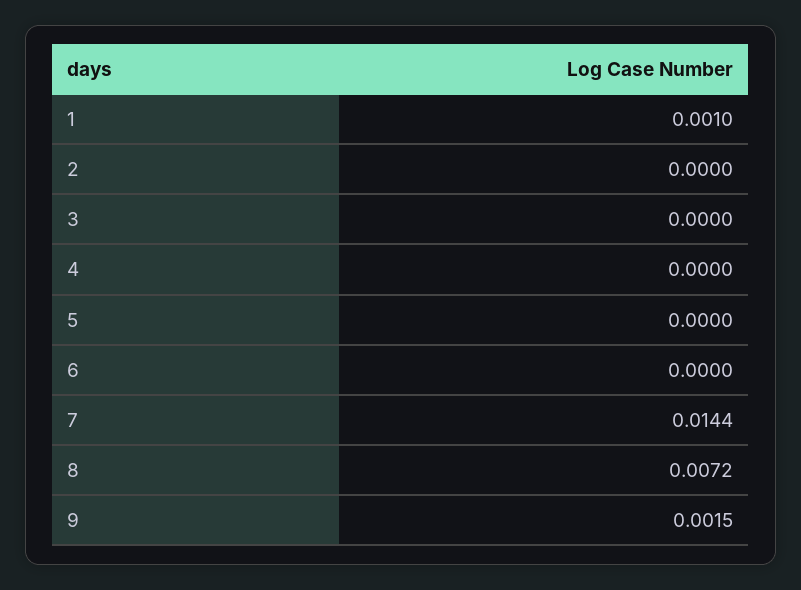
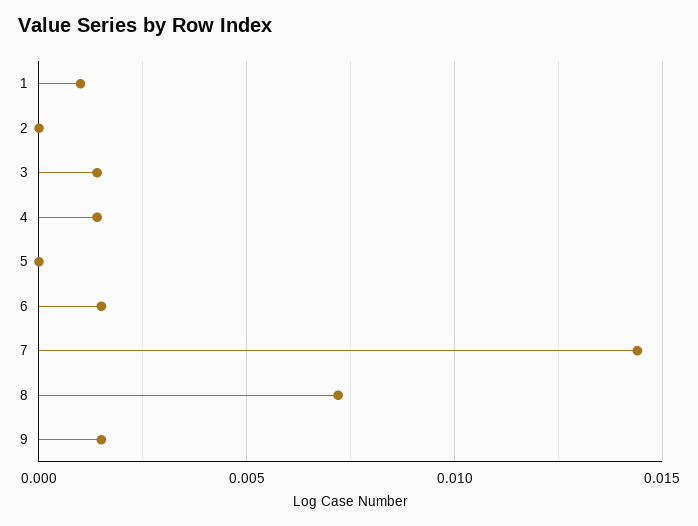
  {
    "1": 0.001,
    "2": 0,
-   "3": 0,
+   "3": 0.0015,
-   "4": 0,
+   "4": 0.0015,
    "5": 0,
-   "6": 0,
+   "6": 0.0015,
    "7": 0.0144,
    "8": 0.0072,
    "9": 0.0015
  }

